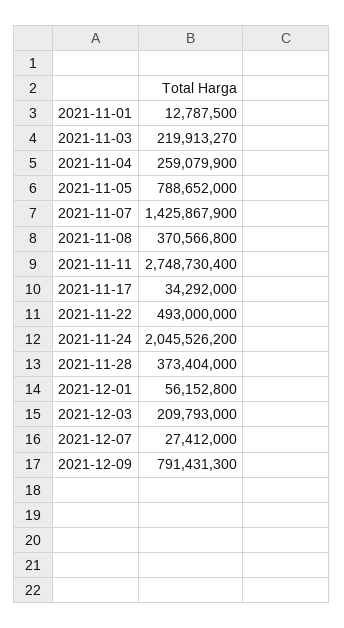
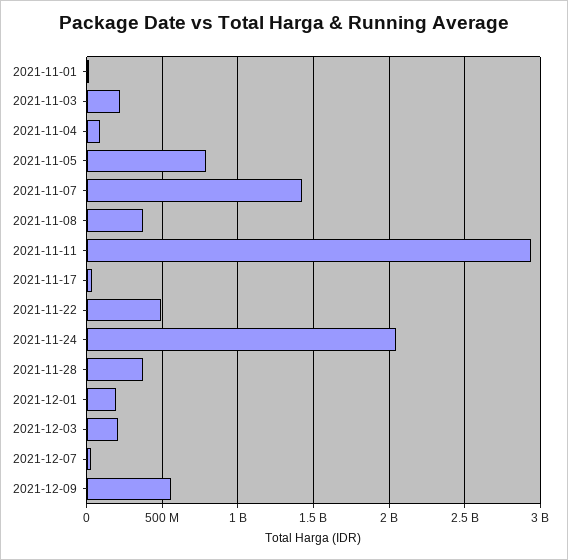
  {
    "2021-11-01": 12787500,
    "2021-11-03": 219913270,
-   "2021-11-04": 259079900,
+   "2021-11-04": 100000000,
    "2021-11-05": 788652000,
    "2021-11-07": 1425867900,
    "2021-11-08": 370566800,
-   "2021-11-11": 2748730400,
+   "2021-11-11": 2950000000,
    "2021-11-17": 34292000,
    "2021-11-22": 493000000,
    "2021-11-24": 2045526200,
    "2021-11-28": 373404000,
-   "2021-12-01": 56152800,
+   "2021-12-01": 200000000,
    "2021-12-03": 209793000,
    "2021-12-07": 27412000,
-   "2021-12-09": 791431300
+   "2021-12-09": 550000000
  }

